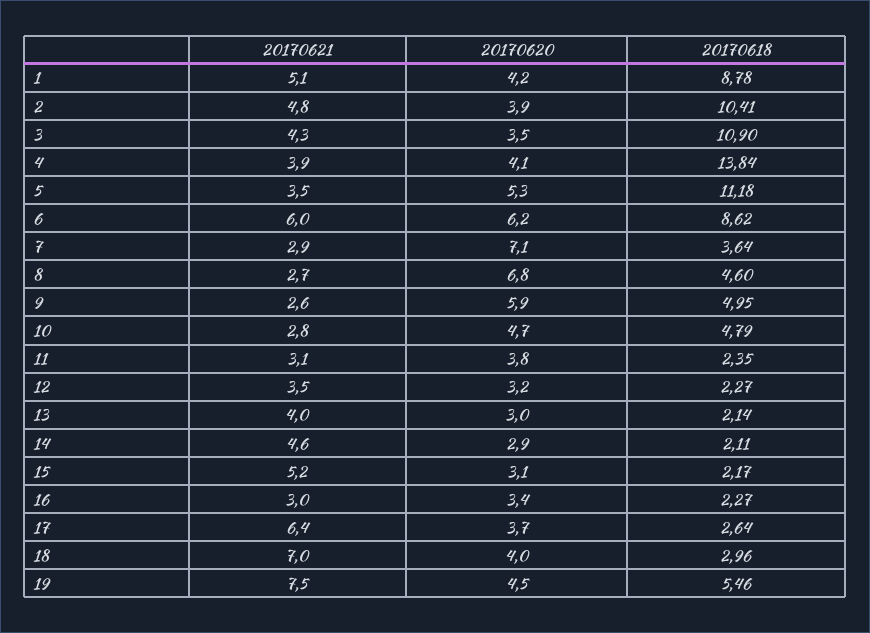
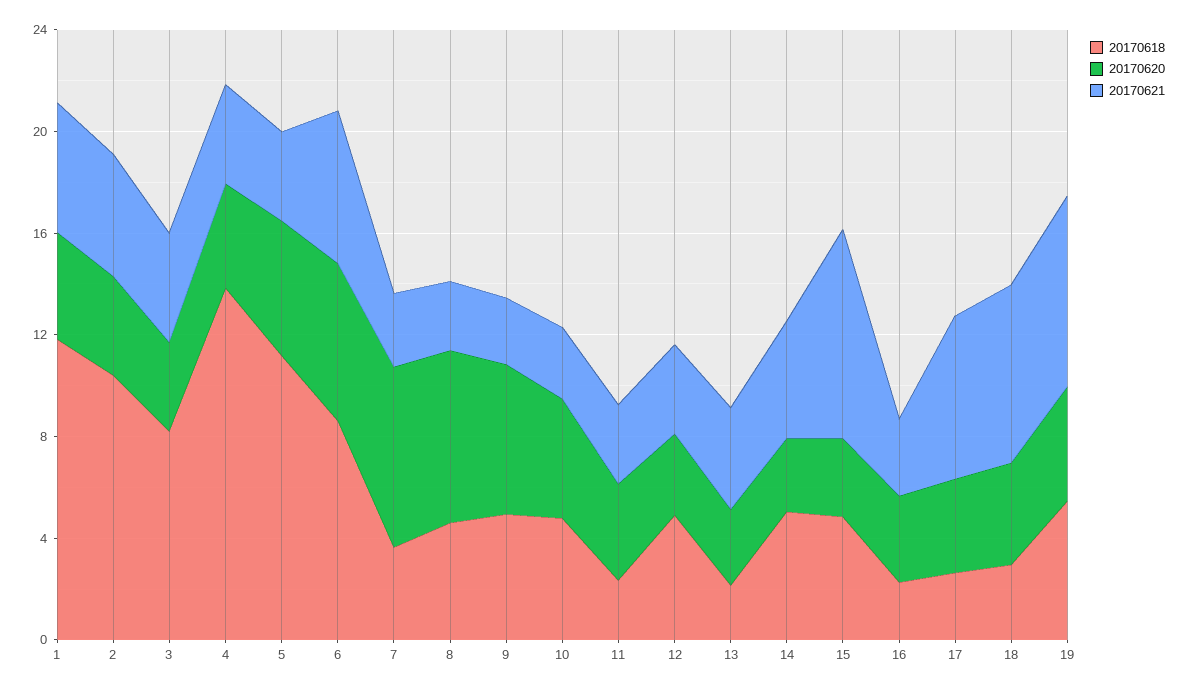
  {
    "20170621": {
      "1": 5.1,
      "2": 4.8,
      "3": 4.3,
      "4": 3.9,
      "5": 3.5,
      "6": 6,
      "7": 2.9,
      "8": 2.7,
      "9": 2.6,
      "10": 2.8,
      "11": 3.1,
      "12": 3.5,
      "13": 4,
      "14": 4.6,
-     "15": 5.2,
+     "15": 8,
      "16": 3,
      "17": 6.4,
      "18": 7,
      "19": 7.5
    },
    "20170620": {
      "1": 4.2,
      "2": 3.9,
      "3": 3.5,
      "4": 4.1,
      "5": 5.3,
      "6": 6.2,
      "7": 7.1,
      "8": 6.8,
      "9": 5.9,
      "10": 4.7,
      "11": 3.8,
      "12": 3.2,
      "13": 3,
      "14": 2.9,
      "15": 3.1,
      "16": 3.4,
      "17": 3.7,
      "18": 4,
      "19": 4.5
    },
    "20170618": {
-     "1": 8.78,
+     "1": 12,
      "2": 10.41,
-     "3": 10.9,
+     "3": 8,
      "4": 13.84,
      "5": 11.18,
      "6": 8.62,
      "7": 3.64,
      "8": 4.6,
      "9": 4.95,
      "10": 4.79,
      "11": 2.35,
-     "12": 2.27,
+     "12": 5,
      "13": 2.14,
-     "14": 2.11,
+     "14": 5,
-     "15": 2.17,
+     "15": 5,
      "16": 2.27,
      "17": 2.64,
      "18": 2.96,
      "19": 5.46
    }
  }

